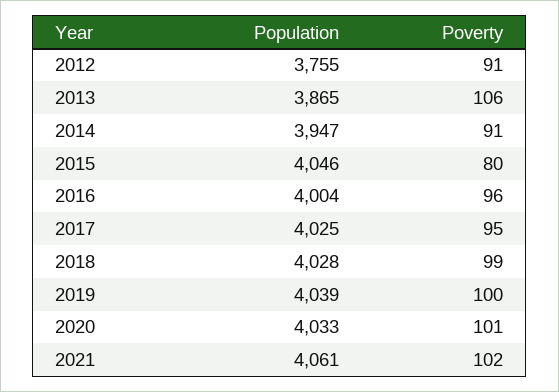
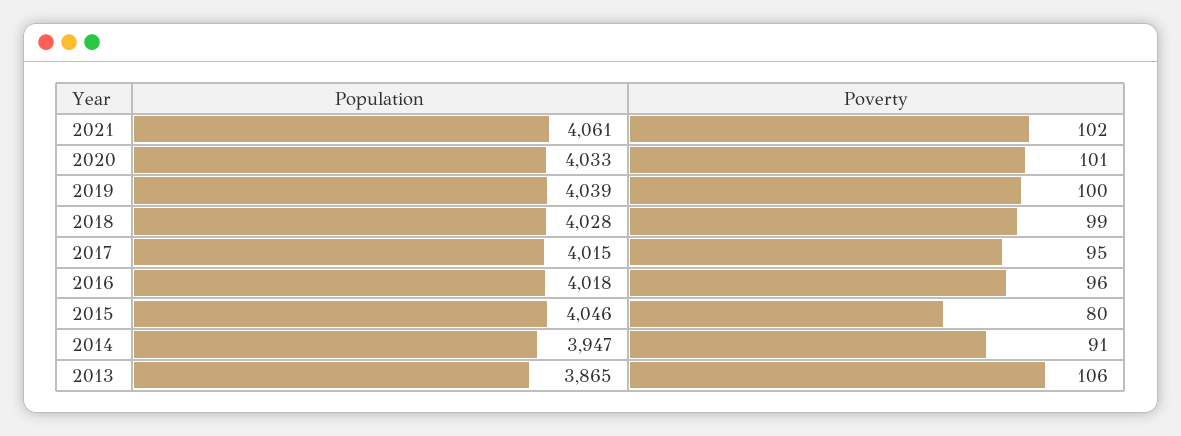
  {
    "Population": {
-     "2012": 3755,
      "2013": 3865,
      "2014": 3947,
      "2015": 4046,
-     "2016": 4004,
+     "2016": 4018,
-     "2017": 4025,
+     "2017": 4015,
      "2018": 4028,
      "2019": 4039,
      "2020": 4033,
      "2021": 4061
    },
    "Poverty": {
-     "2012": 91,
      "2013": 106,
      "2014": 91,
      "2015": 80,
      "2016": 96,
      "2017": 95,
      "2018": 99,
      "2019": 100,
      "2020": 101,
      "2021": 102
    }
  }

